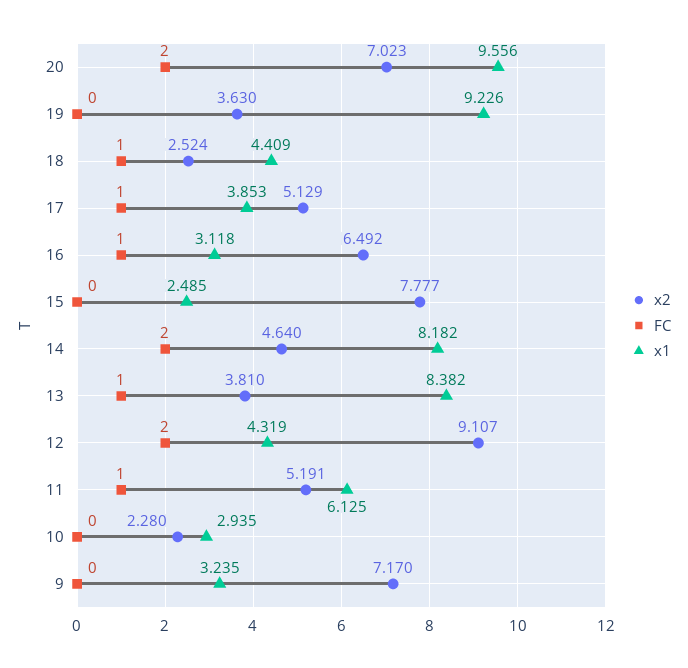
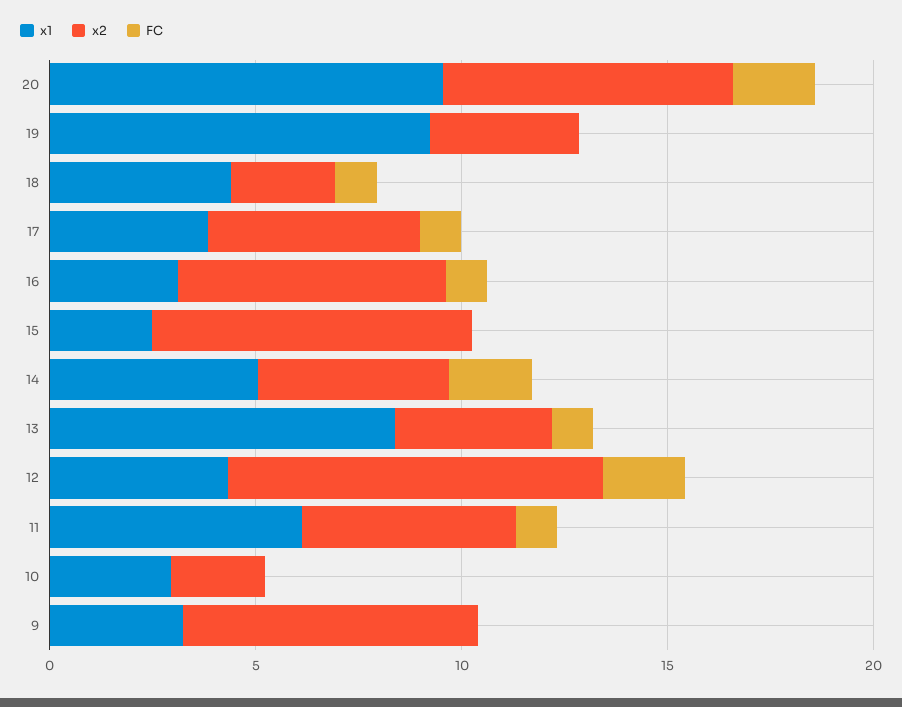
  {
    "x2": {
      "20": 7.023,
      "19": 3.63,
      "18": 2.524,
      "17": 5.129,
      "16": 6.492,
      "15": 7.777,
      "14": 4.64,
      "13": 3.81,
      "12": 9.107,
      "11": 5.191,
      "10": 2.28,
      "9": 7.17
    },
    "FC": {
      "20": 2,
      "19": 0,
      "18": 1,
      "17": 1,
      "16": 1,
      "15": 0,
      "14": 2,
      "13": 1,
      "12": 2,
      "11": 1,
      "10": 0,
      "9": 0
    },
    "x1": {
      "20": 9.556,
      "19": 9.226,
      "18": 4.409,
      "17": 3.853,
      "16": 3.118,
      "15": 2.485,
-     "14": 8.182,
+     "14": 5,
      "13": 8.382,
      "12": 4.319,
      "11": 6.125,
      "10": 2.935,
      "9": 3.235
    }
  }

